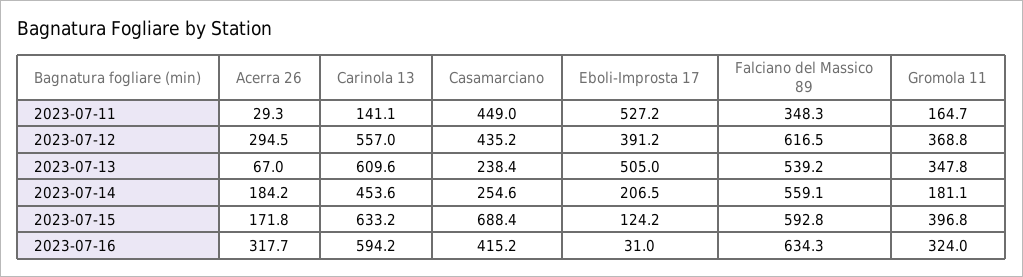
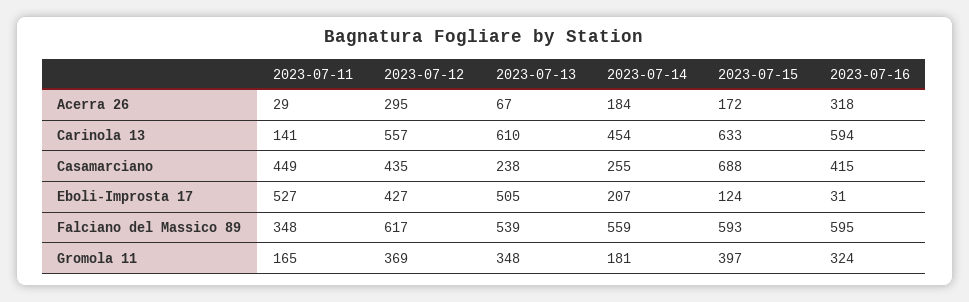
  {
    "Acerra 26": {
      "2023-07-11": 29.3,
      "2023-07-12": 294.5,
      "2023-07-13": 67,
      "2023-07-14": 184.2,
      "2023-07-15": 171.8,
      "2023-07-16": 317.7
    },
    "Carinola 13": {
      "2023-07-11": 141.1,
      "2023-07-12": 557,
      "2023-07-13": 609.6,
      "2023-07-14": 453.6,
      "2023-07-15": 633.2,
      "2023-07-16": 594.2
    },
    "Casamarciano": {
      "2023-07-11": 449,
      "2023-07-12": 435.2,
      "2023-07-13": 238.4,
      "2023-07-14": 254.6,
      "2023-07-15": 688.4,
      "2023-07-16": 415.2
    },
    "Eboli-Improsta 17": {
      "2023-07-11": 527.2,
-     "2023-07-12": 391.2,
+     "2023-07-12": 427,
      "2023-07-13": 505,
      "2023-07-14": 206.5,
      "2023-07-15": 124.2,
      "2023-07-16": 31
    },
    "Falciano del Massico 89": {
      "2023-07-11": 348.3,
      "2023-07-12": 616.5,
      "2023-07-13": 539.2,
      "2023-07-14": 559.1,
      "2023-07-15": 592.8,
-     "2023-07-16": 634.3
+     "2023-07-16": 595
    },
    "Gromola 11": {
      "2023-07-11": 164.7,
      "2023-07-12": 368.8,
      "2023-07-13": 347.8,
      "2023-07-14": 181.1,
      "2023-07-15": 396.8,
      "2023-07-16": 324
    }
  }

